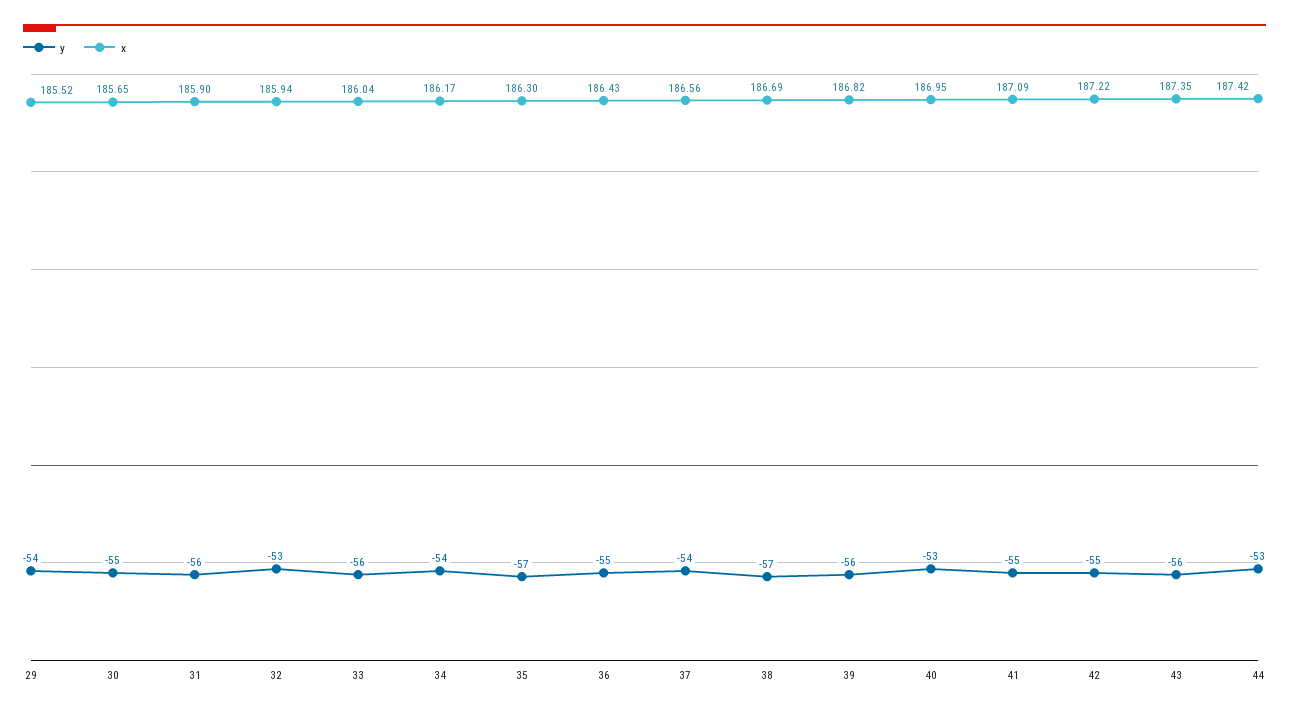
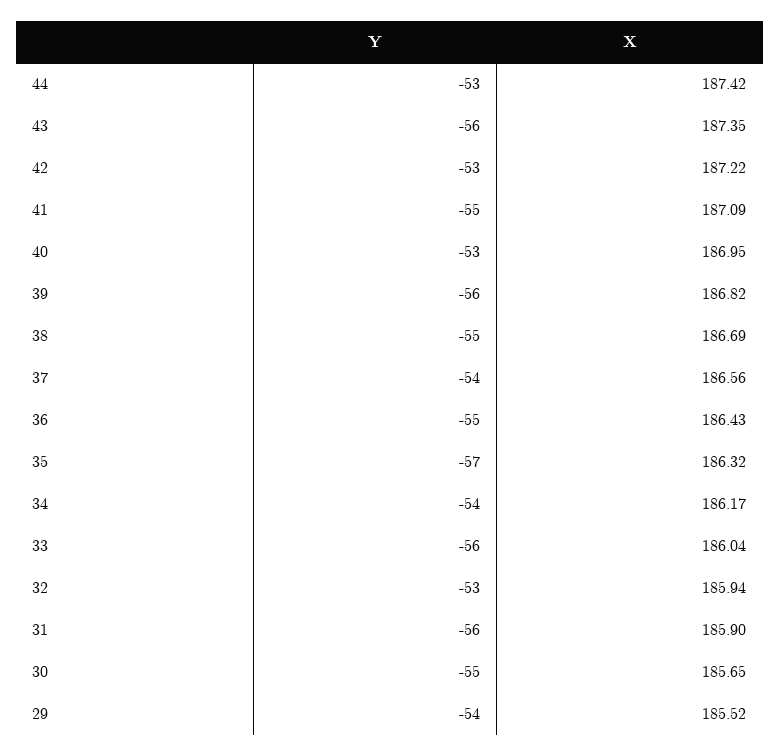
  {
    "y": {
      "29": -54,
      "30": -55,
      "31": -56,
      "32": -53,
      "33": -56,
      "34": -54,
      "35": -57,
      "36": -55,
      "37": -54,
-     "38": -57,
+     "38": -55,
      "39": -56,
      "40": -53,
      "41": -55,
-     "42": -55,
+     "42": -53,
      "43": -56,
      "44": -53
    },
    "x": {
      "29": 185.52,
      "30": 185.65,
      "31": 185.9,
      "32": 185.94,
      "33": 186.04,
      "34": 186.17,
-     "35": 186.3,
+     "35": 186.32,
      "36": 186.43,
      "37": 186.56,
      "38": 186.69,
      "39": 186.82,
      "40": 186.95,
      "41": 187.09,
      "42": 187.22,
      "43": 187.35,
      "44": 187.42
    }
  }

